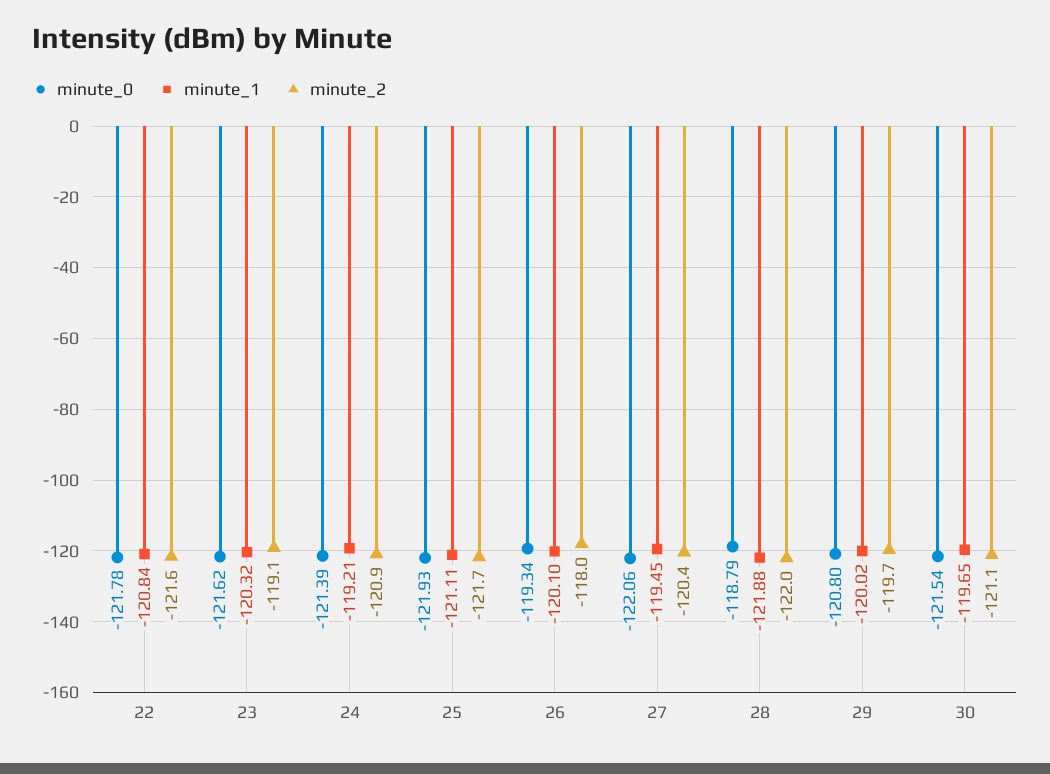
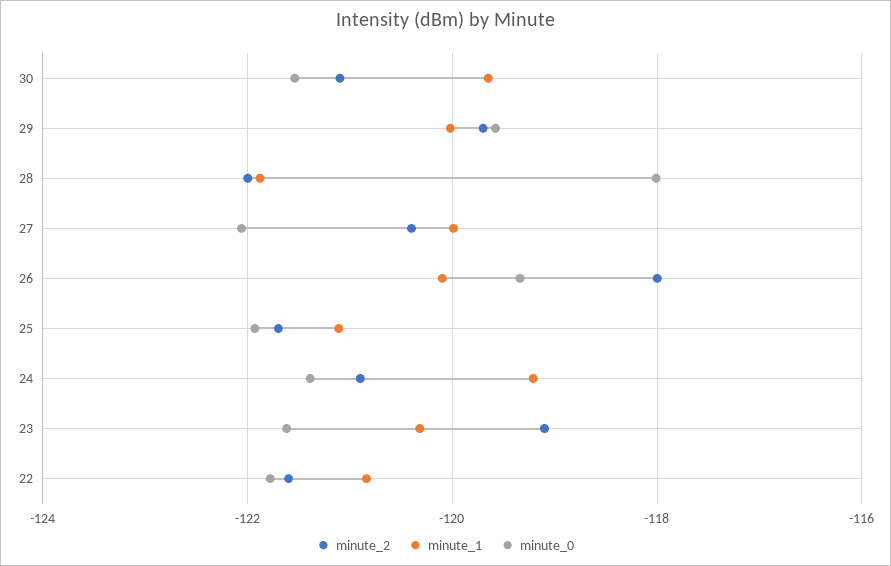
  {
    "minute_0": {
      "22": -121.78,
      "23": -121.62,
      "24": -121.39,
      "25": -121.93,
      "26": -119.34,
      "27": -122.06,
-     "28": -118.79,
+     "28": -118,
-     "29": -120.8,
+     "29": -119.6,
      "30": -121.54
    },
    "minute_1": {
      "22": -120.84,
      "23": -120.32,
      "24": -119.21,
      "25": -121.11,
      "26": -120.1,
-     "27": -119.45,
+     "27": -120,
      "28": -121.88,
      "29": -120.02,
      "30": -119.65
    },
    "minute_2": {
      "22": -121.6,
      "23": -119.1,
      "24": -120.9,
      "25": -121.7,
      "26": -118,
      "27": -120.4,
      "28": -122,
      "29": -119.7,
      "30": -121.1
    }
  }

